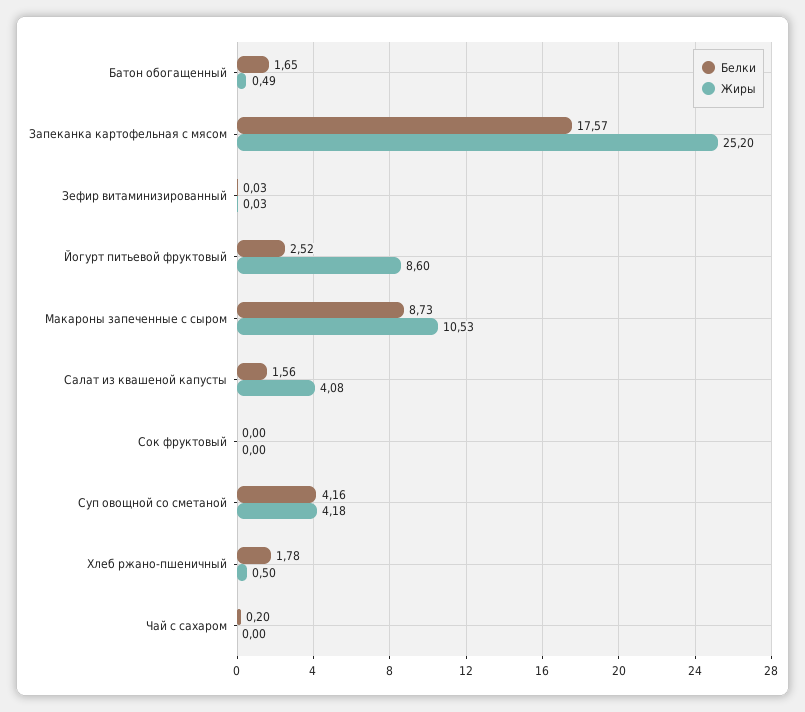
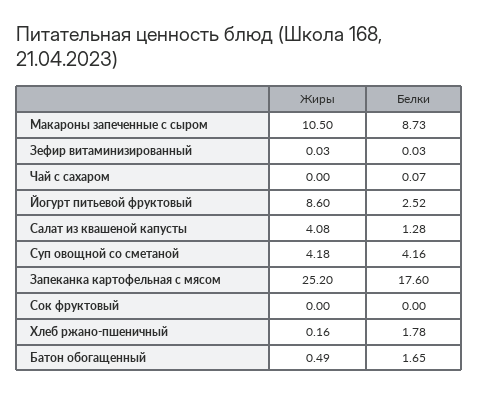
  {
    "Белки": {
      "Батон обогащенный": 1.65,
-     "Запеканка картофельная с мясом": 17.57,
+     "Запеканка картофельная с мясом": 17.6,
      "Зефир витаминизированный": 0.03,
      "Йогурт питьевой фруктовый": 2.52,
      "Макароны запеченные с сыром": 8.73,
-     "Салат из квашеной капусты": 1.56,
+     "Салат из квашеной капусты": 1.28,
      "Сок фруктовый": 0,
      "Суп овощной со сметаной": 4.16,
      "Хлеб ржано-пшеничный": 1.78,
-     "Чай с сахаром": 0.2
+     "Чай с сахаром": 0.07
    },
    "Жиры": {
      "Батон обогащенный": 0.49,
      "Запеканка картофельная с мясом": 25.2,
      "Зефир витаминизированный": 0.03,
      "Йогурт питьевой фруктовый": 8.6,
-     "Макароны запеченные с сыром": 10.53,
+     "Макароны запеченные с сыром": 10.5,
      "Салат из квашеной капусты": 4.08,
      "Сок фруктовый": 0,
      "Суп овощной со сметаной": 4.18,
-     "Хлеб ржано-пшеничный": 0.5,
+     "Хлеб ржано-пшеничный": 0.16,
      "Чай с сахаром": 0
    }
  }

